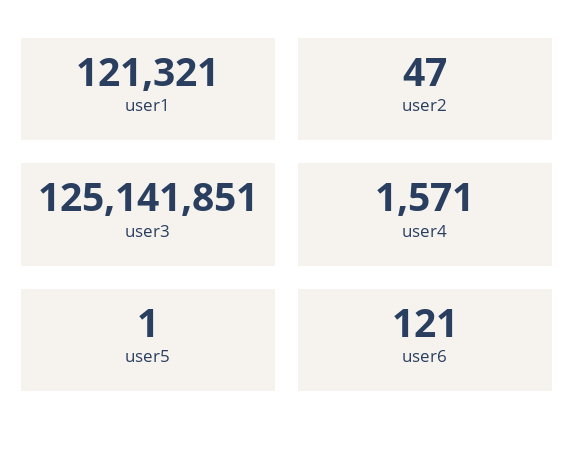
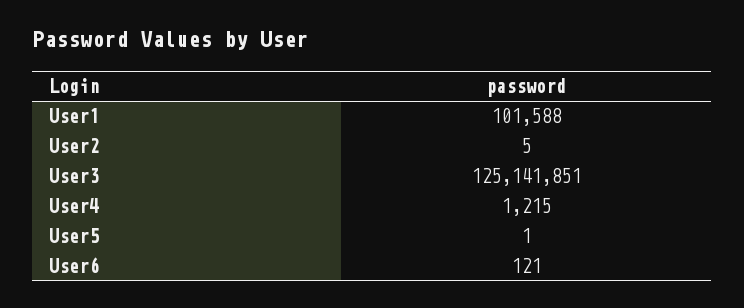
  {
-   "user1": 121321,
+   "user1": 101588,
-   "user2": 47,
+   "user2": 5,
    "user3": 125141851,
-   "user4": 1571,
+   "user4": 1215,
    "user5": 1,
    "user6": 121
  }

